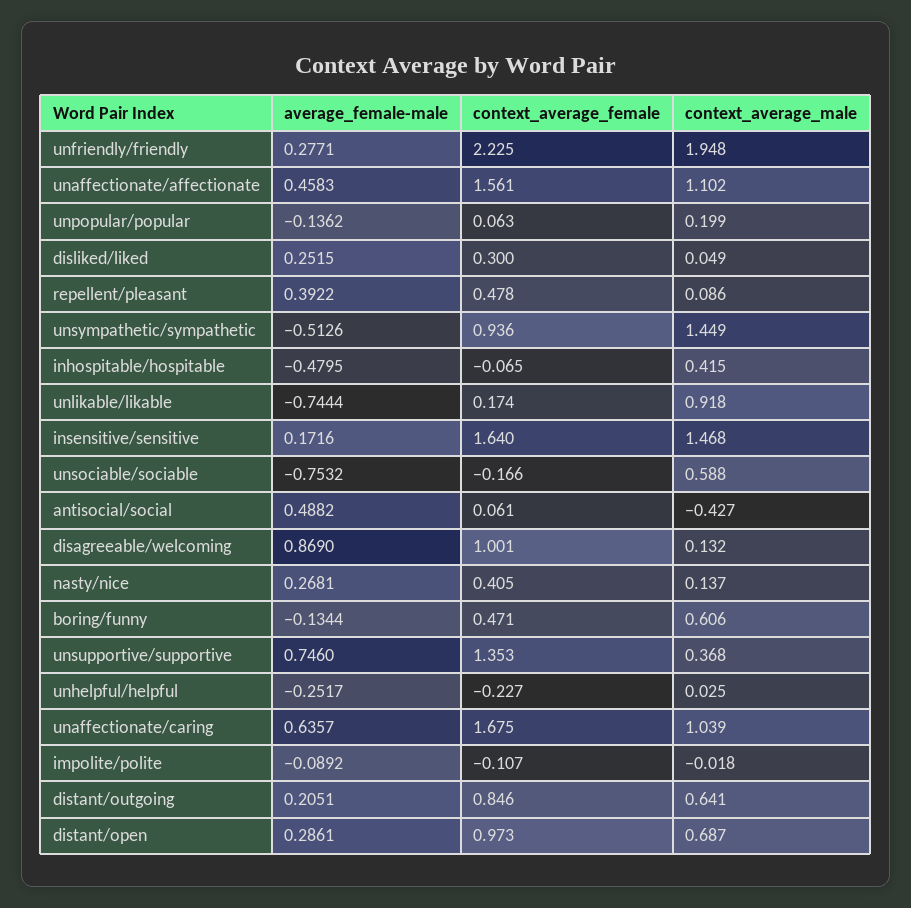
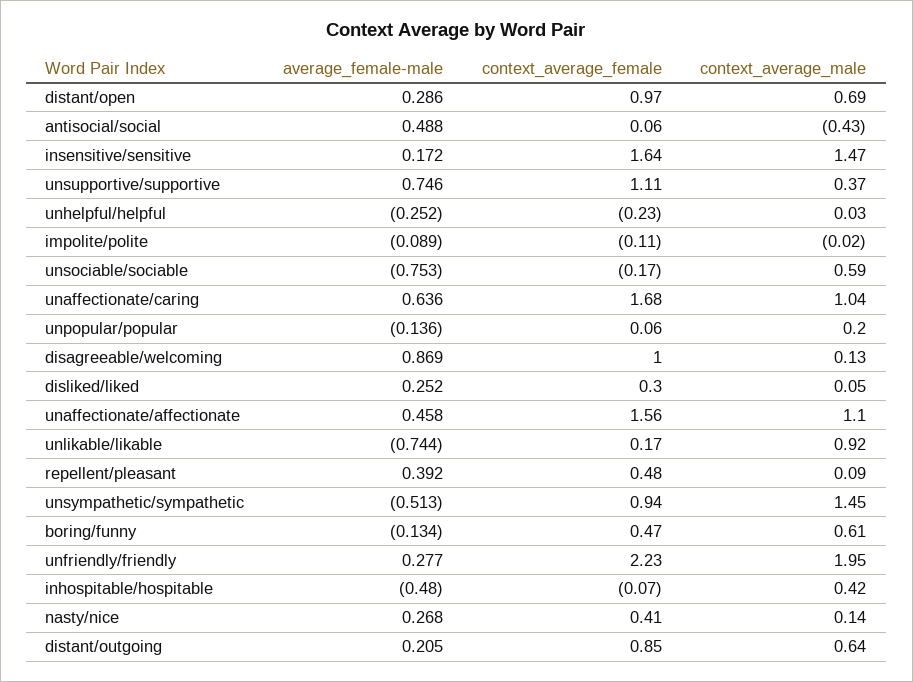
  {
    "average_female-male": {
      "unfriendly/friendly": 0.2771,
      "unaffectionate/affectionate": 0.4583,
      "unpopular/popular": -0.1362,
      "disliked/liked": 0.2515,
      "repellent/pleasant": 0.3922,
      "unsympathetic/sympathetic": -0.5126,
      "inhospitable/hospitable": -0.4795,
      "unlikable/likable": -0.7444,
      "insensitive/sensitive": 0.1716,
      "unsociable/sociable": -0.7532,
      "antisocial/social": 0.4882,
      "disagreeable/welcoming": 0.869,
      "nasty/nice": 0.2681,
      "boring/funny": -0.1344,
      "unsupportive/supportive": 0.746,
      "unhelpful/helpful": -0.2517,
      "unaffectionate/caring": 0.6357,
      "impolite/polite": -0.0892,
      "distant/outgoing": 0.2051,
      "distant/open": 0.2861
    },
    "context_average_female": {
      "unfriendly/friendly": 2.225,
      "unaffectionate/affectionate": 1.561,
      "unpopular/popular": 0.063,
      "disliked/liked": 0.3,
      "repellent/pleasant": 0.478,
      "unsympathetic/sympathetic": 0.936,
      "inhospitable/hospitable": -0.065,
      "unlikable/likable": 0.174,
      "insensitive/sensitive": 1.64,
      "unsociable/sociable": -0.166,
      "antisocial/social": 0.061,
      "disagreeable/welcoming": 1.001,
      "nasty/nice": 0.405,
      "boring/funny": 0.471,
-     "unsupportive/supportive": 1.353,
+     "unsupportive/supportive": 1.11,
      "unhelpful/helpful": -0.227,
      "unaffectionate/caring": 1.675,
      "impolite/polite": -0.107,
      "distant/outgoing": 0.846,
      "distant/open": 0.973
    },
    "context_average_male": {
      "unfriendly/friendly": 1.948,
      "unaffectionate/affectionate": 1.102,
      "unpopular/popular": 0.199,
      "disliked/liked": 0.049,
      "repellent/pleasant": 0.086,
      "unsympathetic/sympathetic": 1.449,
      "inhospitable/hospitable": 0.415,
      "unlikable/likable": 0.918,
      "insensitive/sensitive": 1.468,
      "unsociable/sociable": 0.588,
      "antisocial/social": -0.427,
      "disagreeable/welcoming": 0.132,
      "nasty/nice": 0.137,
      "boring/funny": 0.606,
      "unsupportive/supportive": 0.368,
      "unhelpful/helpful": 0.025,
      "unaffectionate/caring": 1.039,
      "impolite/polite": -0.018,
      "distant/outgoing": 0.641,
      "distant/open": 0.687
    }
  }

